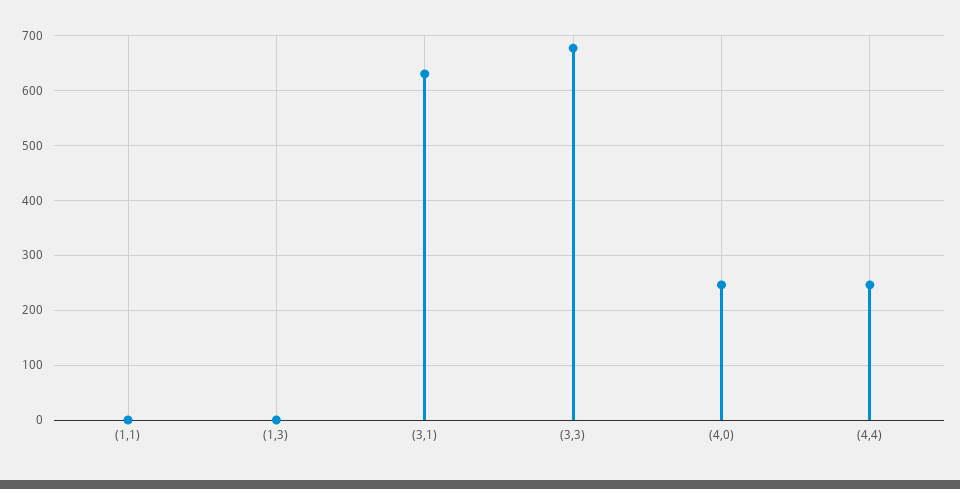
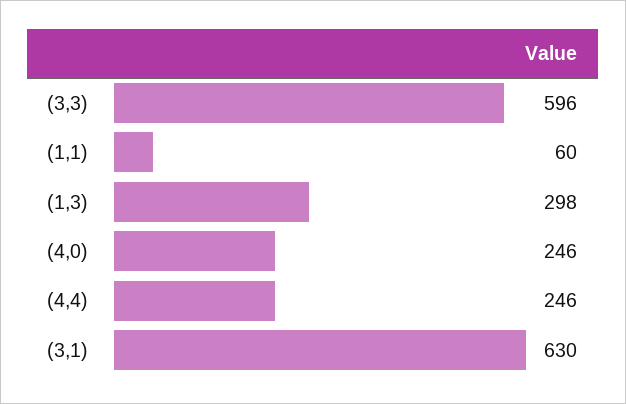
  {
-   "(1,1)": 0,
+   "(1,1)": 60,
-   "(1,3)": 0,
+   "(1,3)": 298,
    "(3,1)": 630,
-   "(3,3)": 680,
+   "(3,3)": 596,
    "(4,0)": 246,
    "(4,4)": 246
  }

